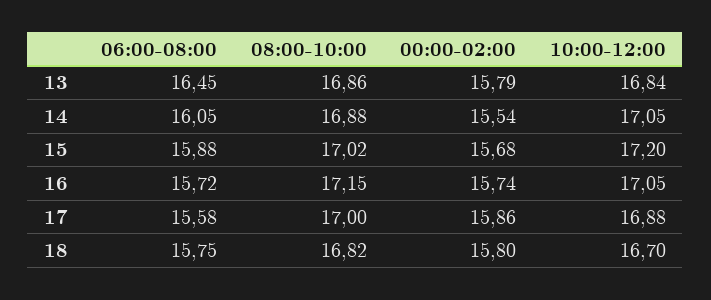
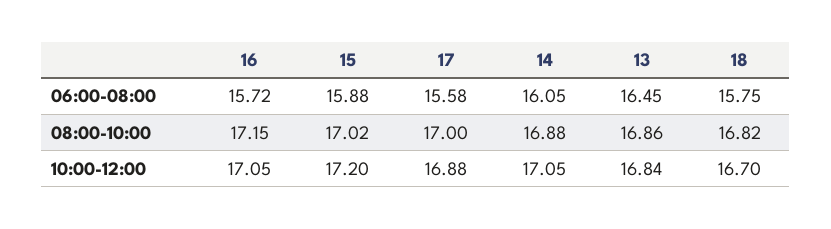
  {
    "06:00-08:00": {
      "13": 16.45,
      "14": 16.05,
      "15": 15.88,
      "16": 15.72,
      "17": 15.58,
      "18": 15.75
    },
    "08:00-10:00": {
      "13": 16.86,
      "14": 16.88,
      "15": 17.02,
      "16": 17.15,
      "17": 17,
      "18": 16.82
    },
-   "00:00-02:00": {
-     "13": 15.79,
-     "14": 15.54,
-     "15": 15.68,
-     "16": 15.74,
-     "17": 15.86,
-     "18": 15.8
-   },
    "10:00-12:00": {
      "13": 16.84,
      "14": 17.05,
      "15": 17.2,
      "16": 17.05,
      "17": 16.88,
      "18": 16.7
    }
  }

